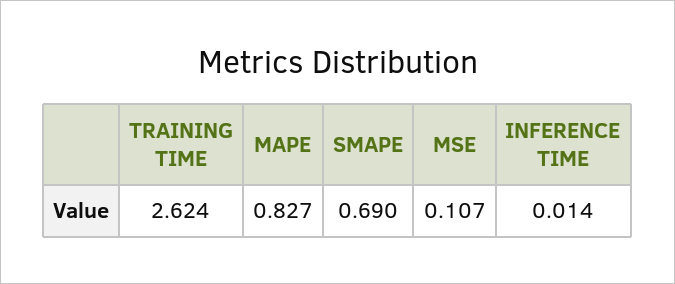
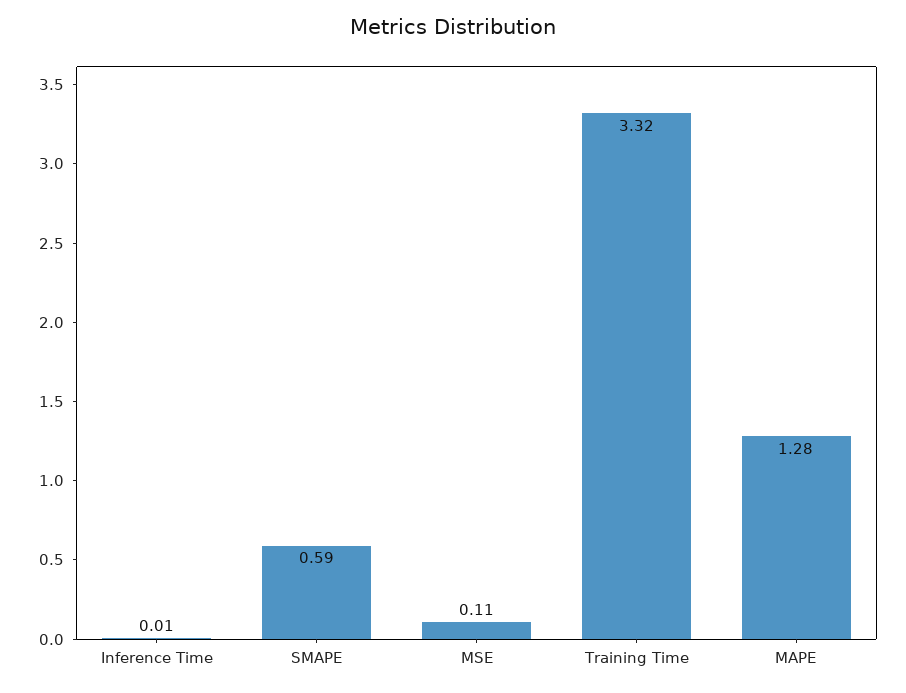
  {
-   "TRAINING TIME": 2.624,
+   "TRAINING TIME": 3.32,
-   "MAPE": 0.827,
+   "MAPE": 1.28,
-   "SMAPE": 0.69,
+   "SMAPE": 0.59,
    "MSE": 0.107,
    "INFERENCE TIME": 0.014
  }

